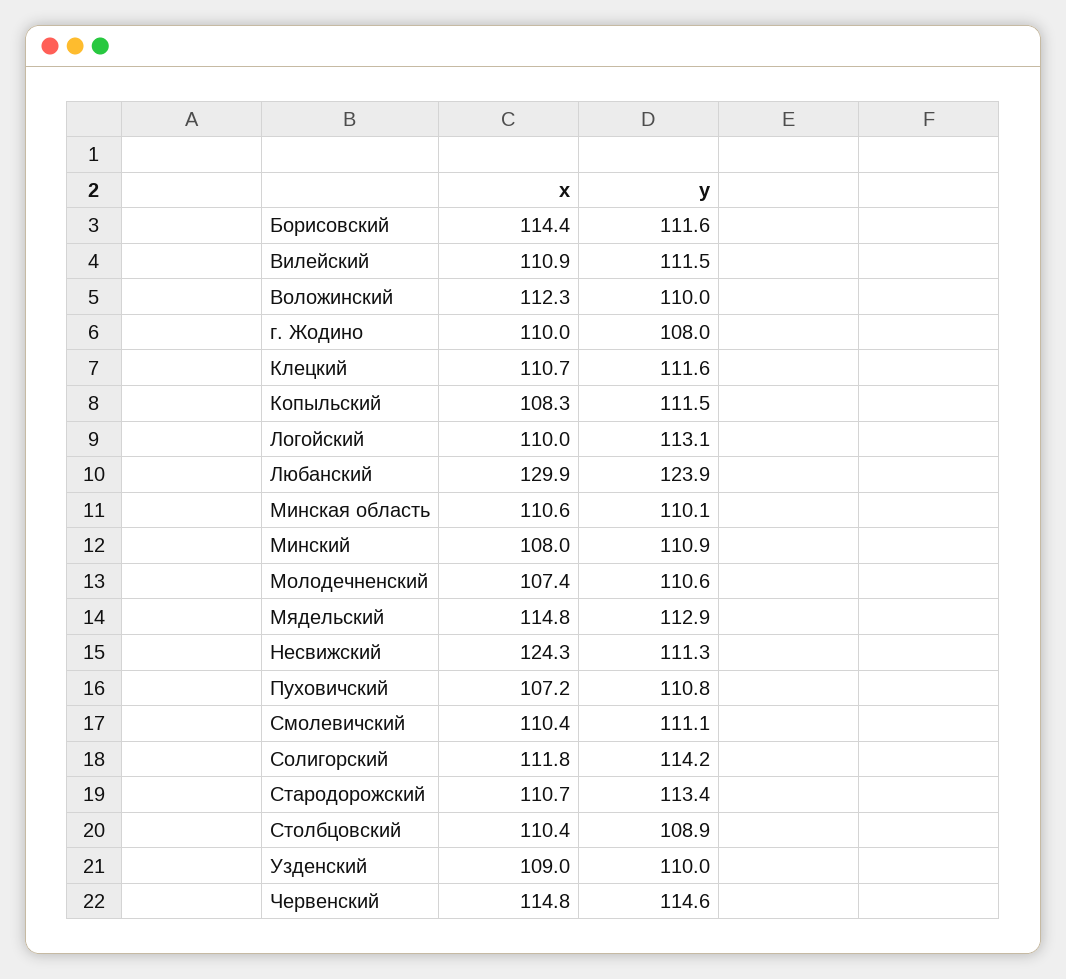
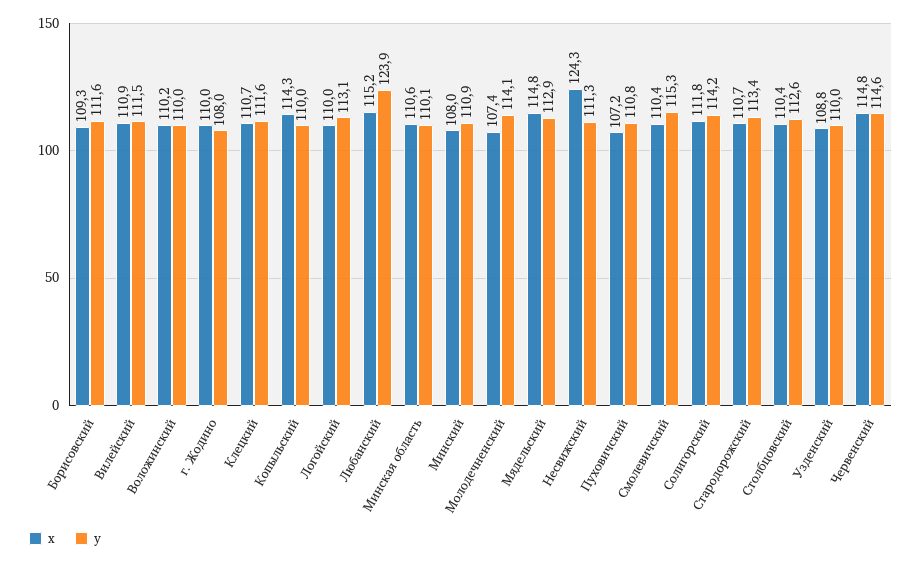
  {
    "x": {
-     "Борисовский": 114.4,
+     "Борисовский": 109.3,
      "Вилейский": 110.9,
-     "Воложинский": 112.3,
+     "Воложинский": 110.2,
      "г. Жодино": 110,
      "Клецкий": 110.7,
-     "Копыльский": 108.3,
+     "Копыльский": 114.3,
      "Логойский": 110,
-     "Любанский": 129.9,
+     "Любанский": 115.2,
      "Минская область": 110.6,
      "Минский": 108,
      "Молодечненский": 107.4,
      "Мядельский": 114.8,
      "Несвижский": 124.3,
      "Пуховичский": 107.2,
      "Смолевичский": 110.4,
      "Солигорский": 111.8,
      "Стародорожский": 110.7,
      "Столбцовский": 110.4,
-     "Узденский": 109,
+     "Узденский": 108.8,
      "Червенский": 114.8
    },
    "y": {
      "Борисовский": 111.6,
      "Вилейский": 111.5,
      "Воложинский": 110,
      "г. Жодино": 108,
      "Клецкий": 111.6,
-     "Копыльский": 111.5,
+     "Копыльский": 110,
      "Логойский": 113.1,
      "Любанский": 123.9,
      "Минская область": 110.1,
      "Минский": 110.9,
-     "Молодечненский": 110.6,
+     "Молодечненский": 114.1,
      "Мядельский": 112.9,
      "Несвижский": 111.3,
      "Пуховичский": 110.8,
-     "Смолевичский": 111.1,
+     "Смолевичский": 115.3,
      "Солигорский": 114.2,
      "Стародорожский": 113.4,
-     "Столбцовский": 108.9,
+     "Столбцовский": 112.6,
      "Узденский": 110,
      "Червенский": 114.6
    }
  }

